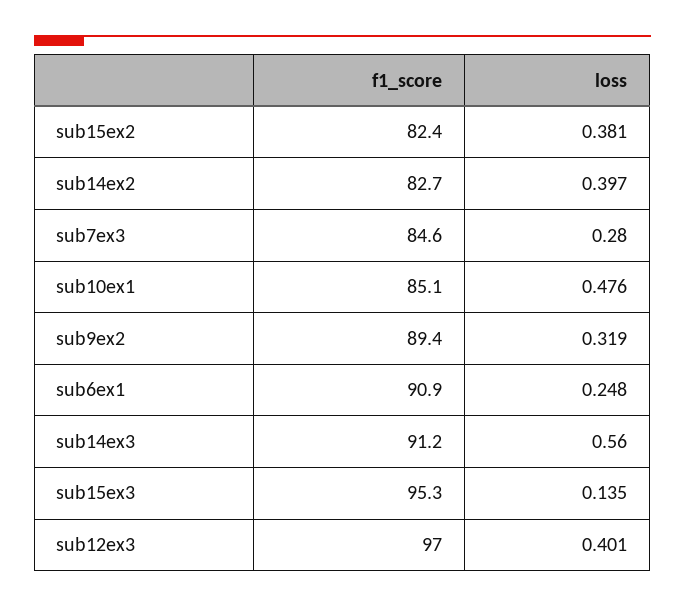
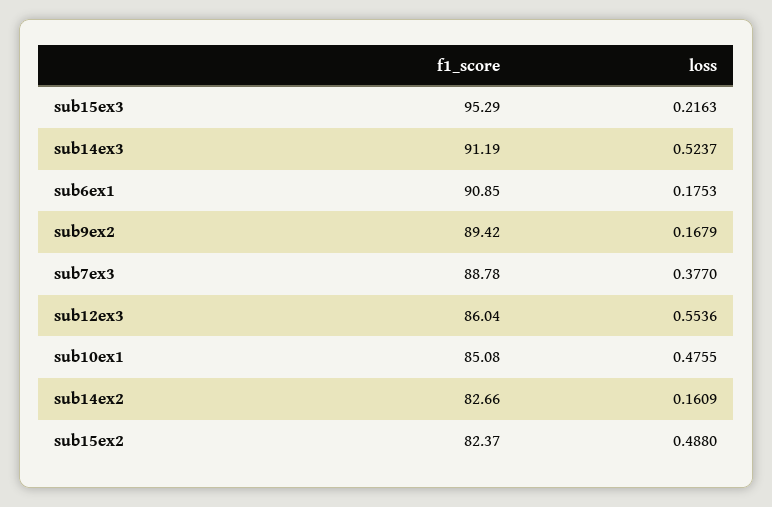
  {
    "f1_score": {
      "sub15ex2": 82.37,
      "sub14ex2": 82.66,
-     "sub7ex3": 84.6,
+     "sub7ex3": 88.78,
      "sub10ex1": 85.08,
      "sub9ex2": 89.42,
      "sub6ex1": 90.85,
      "sub14ex3": 91.19,
      "sub15ex3": 95.29,
-     "sub12ex3": 97
+     "sub12ex3": 86.04
    },
    "loss": {
-     "sub15ex2": 0.381,
+     "sub15ex2": 0.488,
-     "sub14ex2": 0.397,
+     "sub14ex2": 0.1609,
-     "sub7ex3": 0.28,
+     "sub7ex3": 0.377,
      "sub10ex1": 0.4755,
-     "sub9ex2": 0.319,
+     "sub9ex2": 0.1679,
-     "sub6ex1": 0.248,
+     "sub6ex1": 0.1753,
-     "sub14ex3": 0.56,
+     "sub14ex3": 0.5237,
-     "sub15ex3": 0.135,
+     "sub15ex3": 0.2163,
-     "sub12ex3": 0.401
+     "sub12ex3": 0.5536
    }
  }

